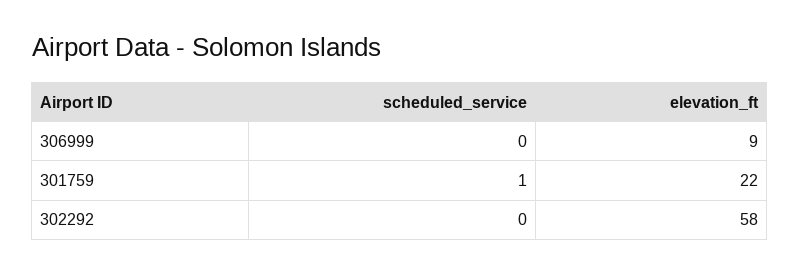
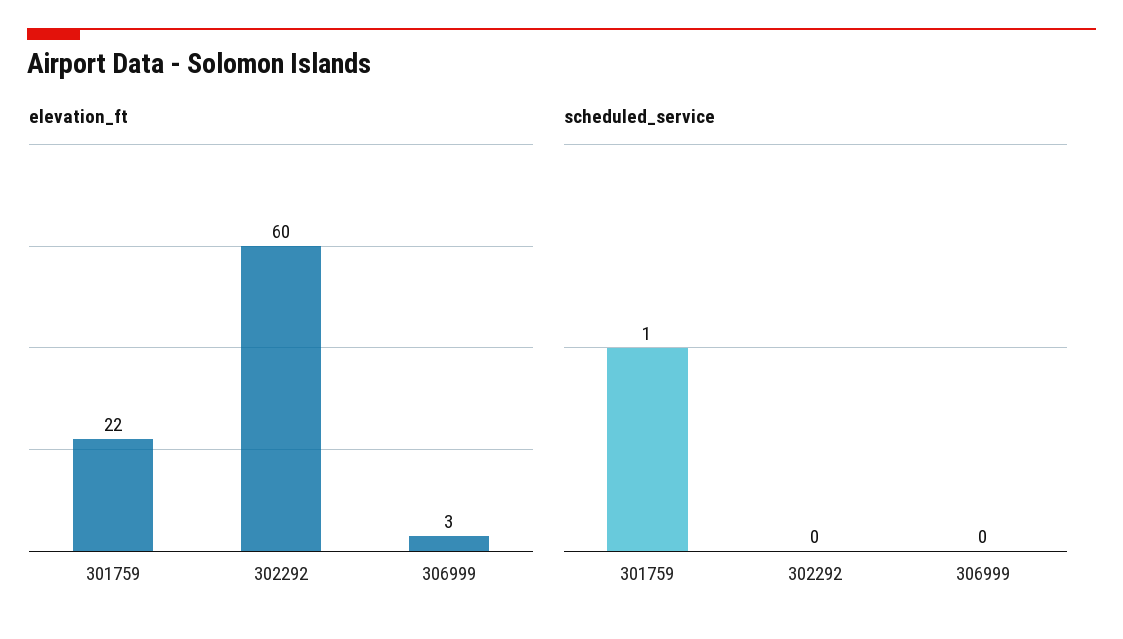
  {
    "scheduled_service": {
      "306999": 0,
      "301759": 1,
      "302292": 0
    },
    "elevation_ft": {
-     "306999": 9,
+     "306999": 3,
      "301759": 22,
-     "302292": 58
+     "302292": 60
    }
  }

